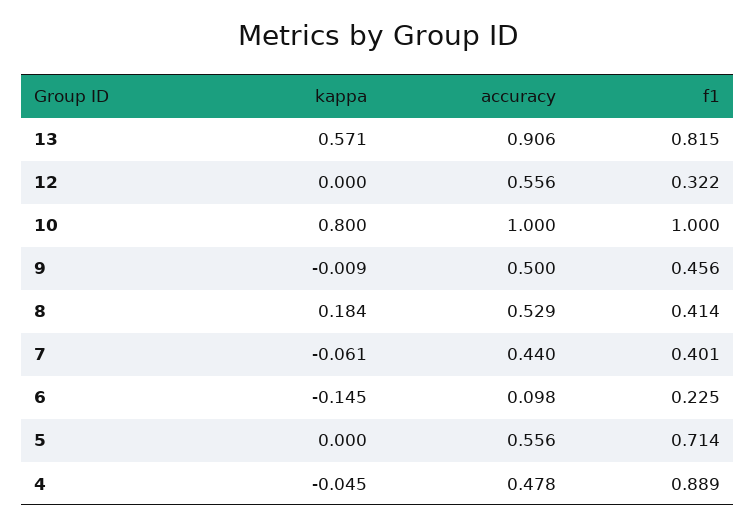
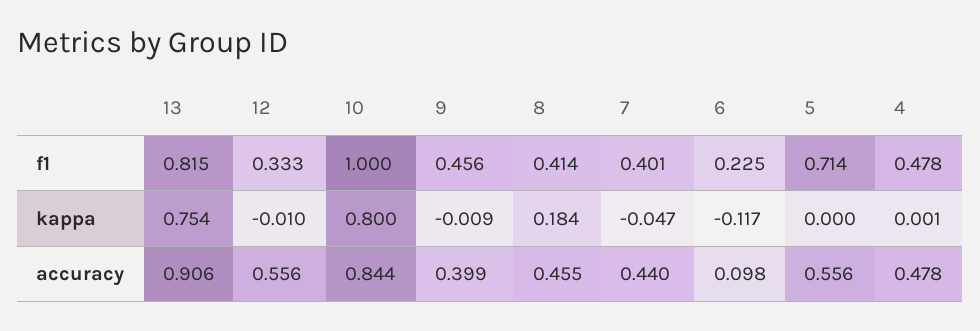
  {
    "kappa": {
-     "13": 0.571,
+     "13": 0.754,
-     "12": 0,
+     "12": -0.01,
      "10": 0.8,
      "9": -0.009,
      "8": 0.184,
-     "7": -0.061,
+     "7": -0.047,
-     "6": -0.145,
+     "6": -0.117,
      "5": 0,
-     "4": -0.045
+     "4": 0.001
    },
    "accuracy": {
      "13": 0.906,
      "12": 0.556,
-     "10": 1,
+     "10": 0.844,
-     "9": 0.5,
+     "9": 0.399,
-     "8": 0.529,
+     "8": 0.455,
      "7": 0.44,
      "6": 0.098,
      "5": 0.556,
      "4": 0.478
    },
    "f1": {
      "13": 0.815,
-     "12": 0.322,
+     "12": 0.333,
      "10": 1,
      "9": 0.456,
      "8": 0.414,
      "7": 0.401,
      "6": 0.225,
      "5": 0.714,
-     "4": 0.889
+     "4": 0.478
    }
  }

